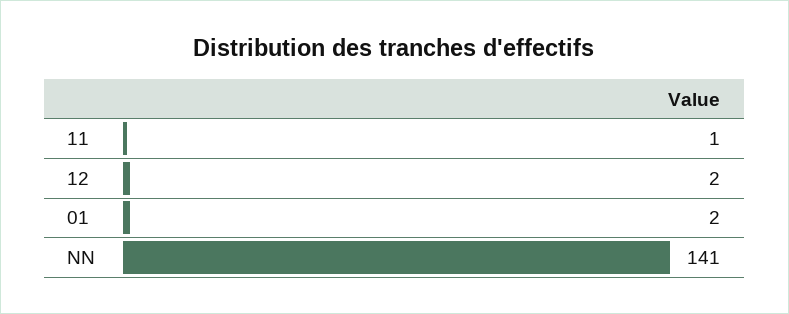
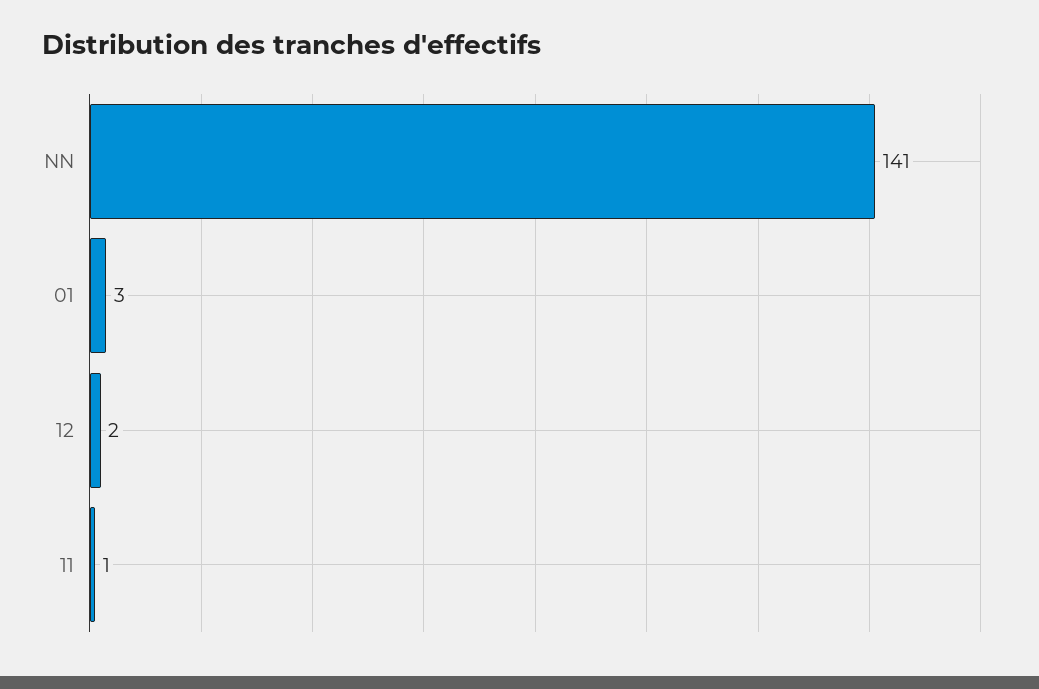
  {
    "11": 1,
    "12": 2,
-   "01": 2,
+   "01": 3,
    "NN": 141
  }

